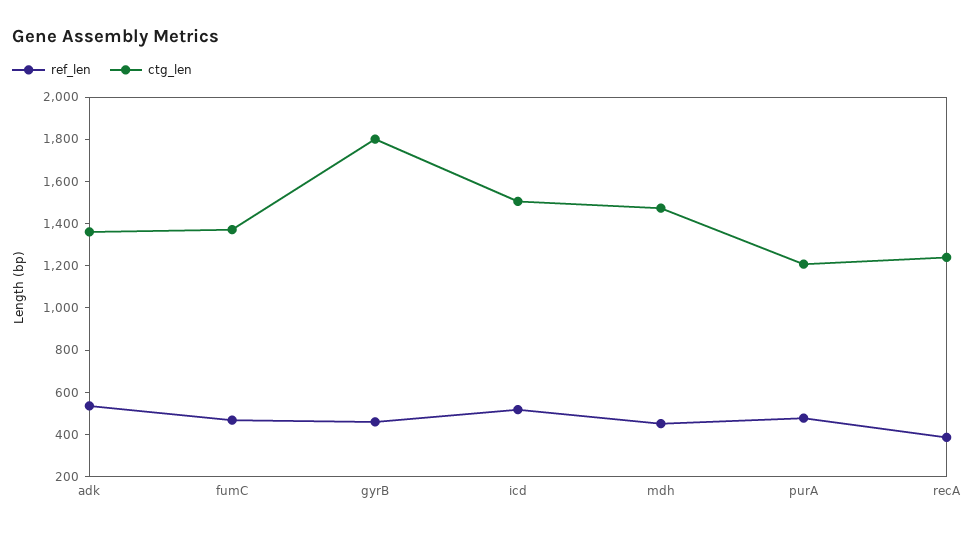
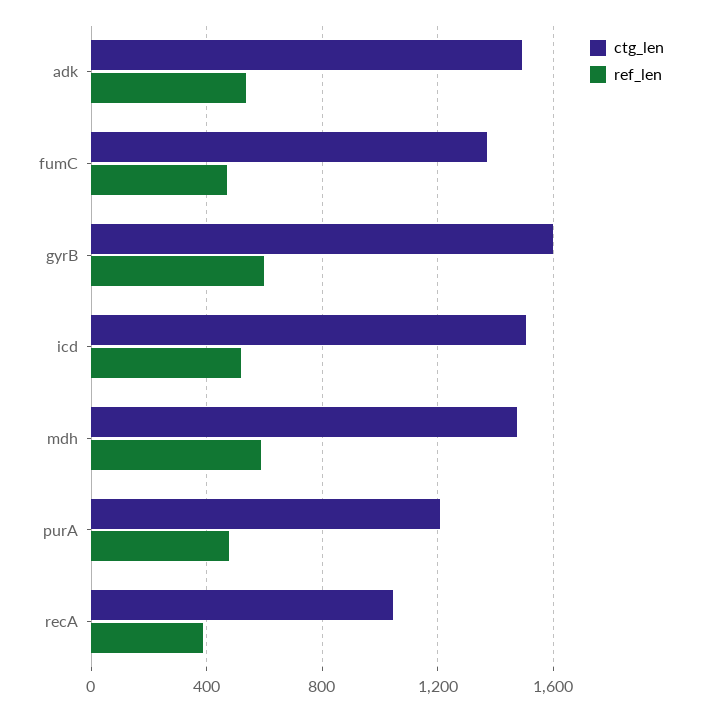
  {
    "ref_len": {
      "adk": 550,
      "fumC": 450,
-     "gyrB": 450,
+     "gyrB": 600,
      "icd": 500,
-     "mdh": 450,
+     "mdh": 600,
      "purA": 500,
      "recA": 400
    },
    "ctg_len": {
-     "adk": 1350,
+     "adk": 1500,
      "fumC": 1350,
-     "gyrB": 1800,
+     "gyrB": 1600,
      "icd": 1500,
      "mdh": 1450,
      "purA": 1200,
-     "recA": 1250
+     "recA": 1050
    }
  }

